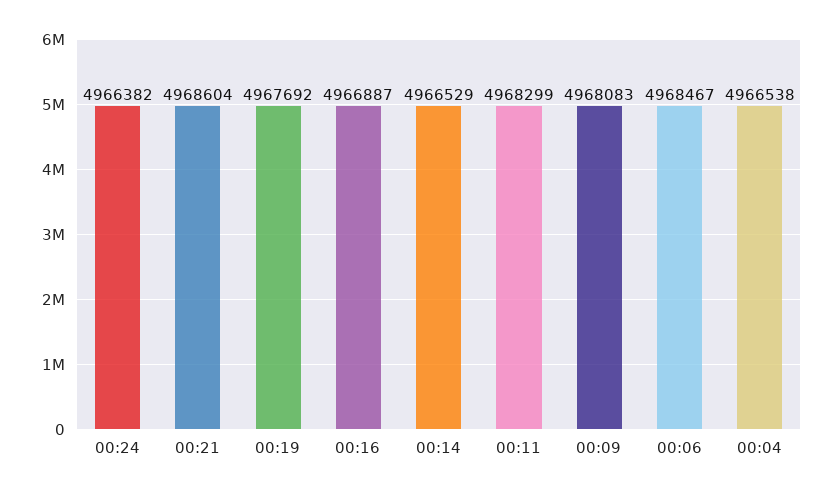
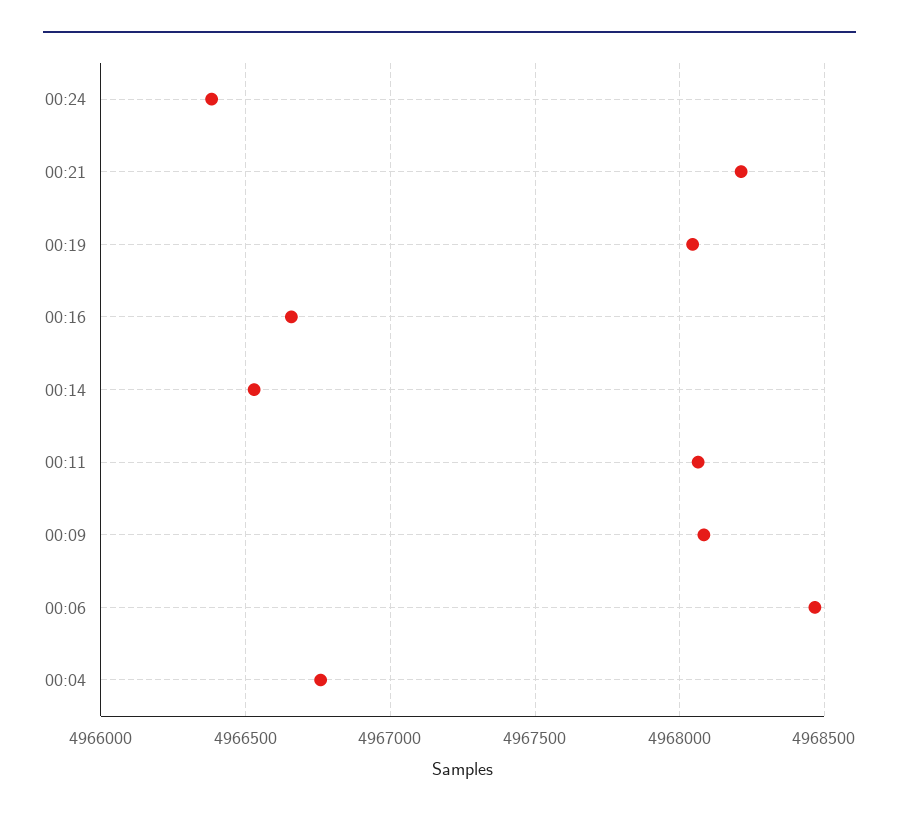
  {
    "00:24": 4966382,
-   "00:21": 4968604,
+   "00:21": 4968200,
-   "00:19": 4967692,
+   "00:19": 4968050,
-   "00:16": 4966887,
+   "00:16": 4966650,
    "00:14": 4966529,
-   "00:11": 4968299,
+   "00:11": 4968050,
    "00:09": 4968083,
    "00:06": 4968467,
-   "00:04": 4966538
+   "00:04": 4966750
  }

